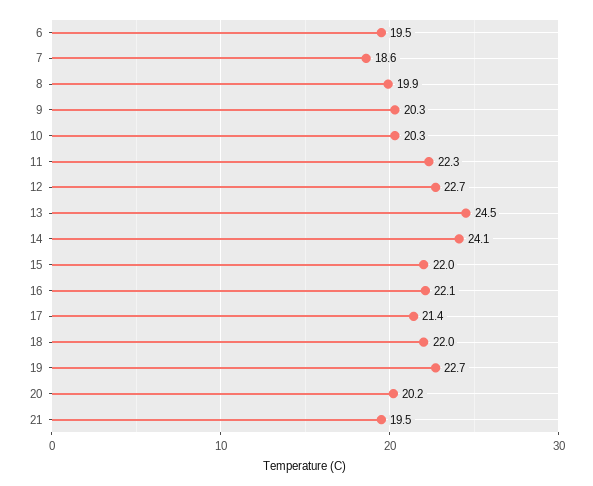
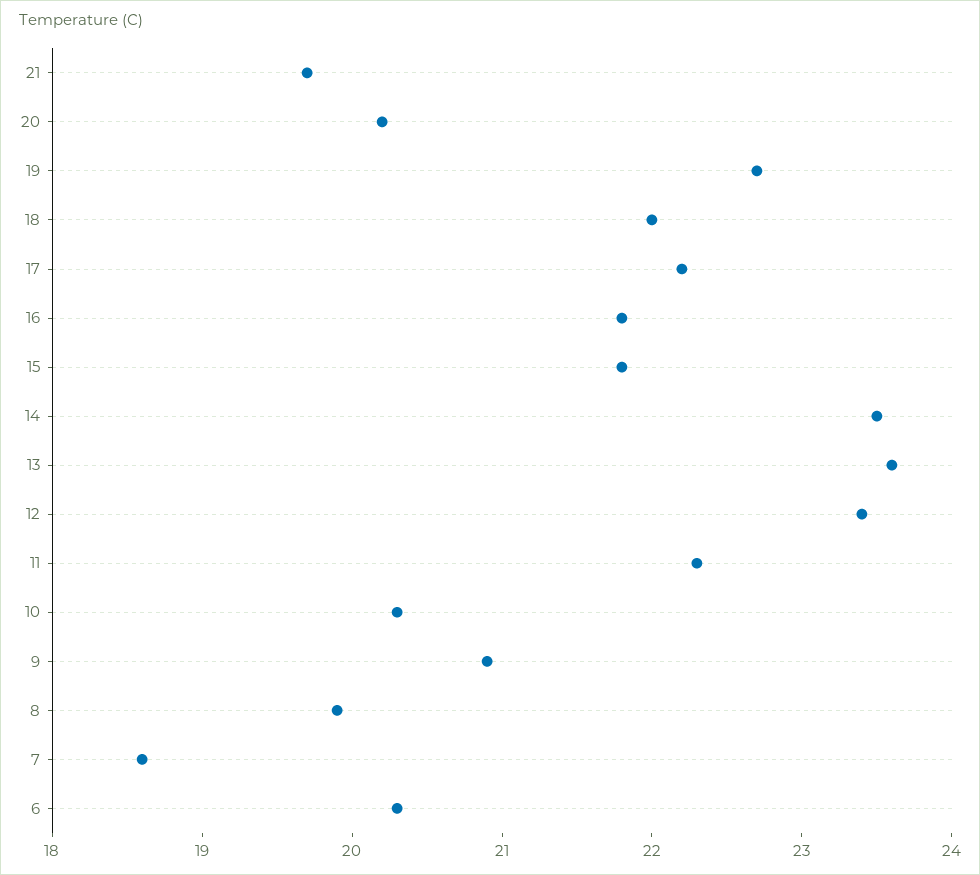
  {
-   "6": 19.5,
+   "6": 20.3,
    "7": 18.6,
    "8": 19.9,
-   "9": 20.3,
+   "9": 20.9,
    "10": 20.3,
    "11": 22.3,
-   "12": 22.7,
+   "12": 23.4,
-   "13": 24.5,
+   "13": 23.6,
-   "14": 24.1,
+   "14": 23.5,
-   "15": 22,
+   "15": 21.8,
-   "16": 22.1,
+   "16": 21.8,
-   "17": 21.4,
+   "17": 22.2,
    "18": 22,
    "19": 22.7,
    "20": 20.2,
-   "21": 19.5
+   "21": 19.7
  }

